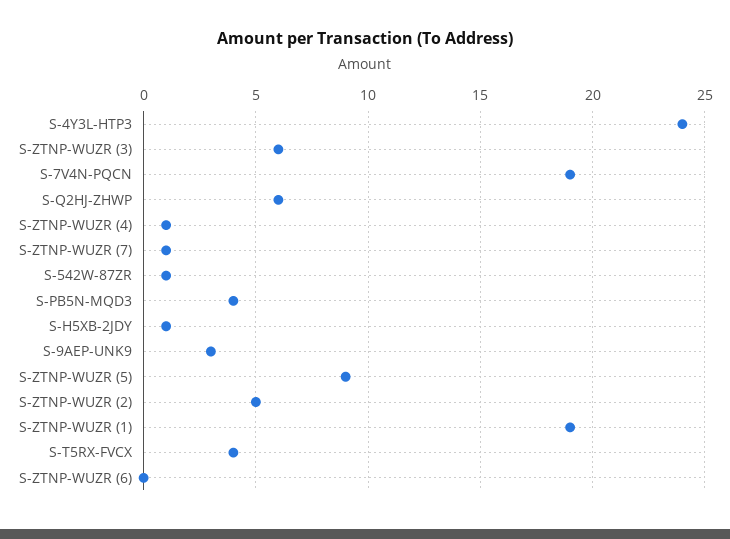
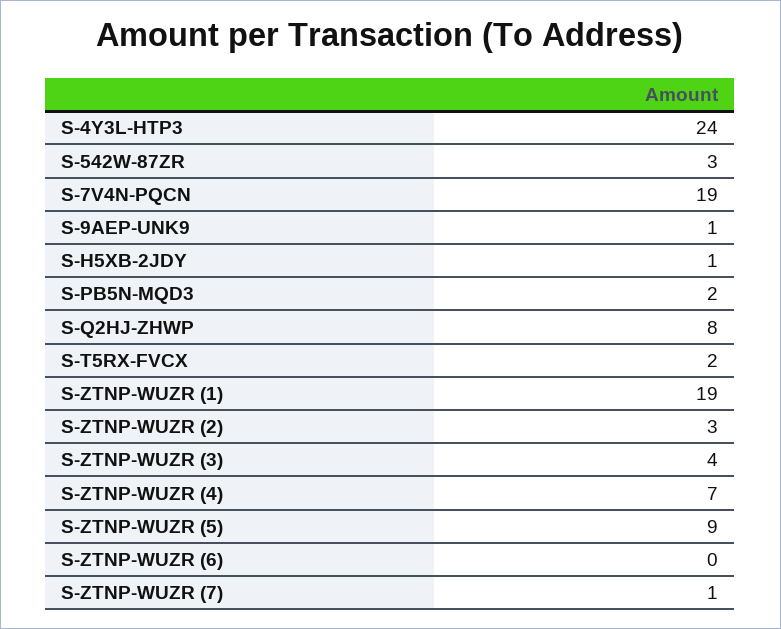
  {
    "S-4Y3L-HTP3": 24,
-   "S-ZTNP-WUZR (3)": 6,
+   "S-ZTNP-WUZR (3)": 4,
    "S-7V4N-PQCN": 19,
-   "S-Q2HJ-ZHWP": 6,
+   "S-Q2HJ-ZHWP": 8,
-   "S-ZTNP-WUZR (4)": 1,
+   "S-ZTNP-WUZR (4)": 7,
    "S-ZTNP-WUZR (7)": 1,
-   "S-542W-87ZR": 1,
+   "S-542W-87ZR": 3,
-   "S-PB5N-MQD3": 4,
+   "S-PB5N-MQD3": 2,
    "S-H5XB-2JDY": 1,
-   "S-9AEP-UNK9": 3,
+   "S-9AEP-UNK9": 1,
    "S-ZTNP-WUZR (5)": 9,
-   "S-ZTNP-WUZR (2)": 5,
+   "S-ZTNP-WUZR (2)": 3,
    "S-ZTNP-WUZR (1)": 19,
-   "S-T5RX-FVCX": 4,
+   "S-T5RX-FVCX": 2,
    "S-ZTNP-WUZR (6)": 0
  }

